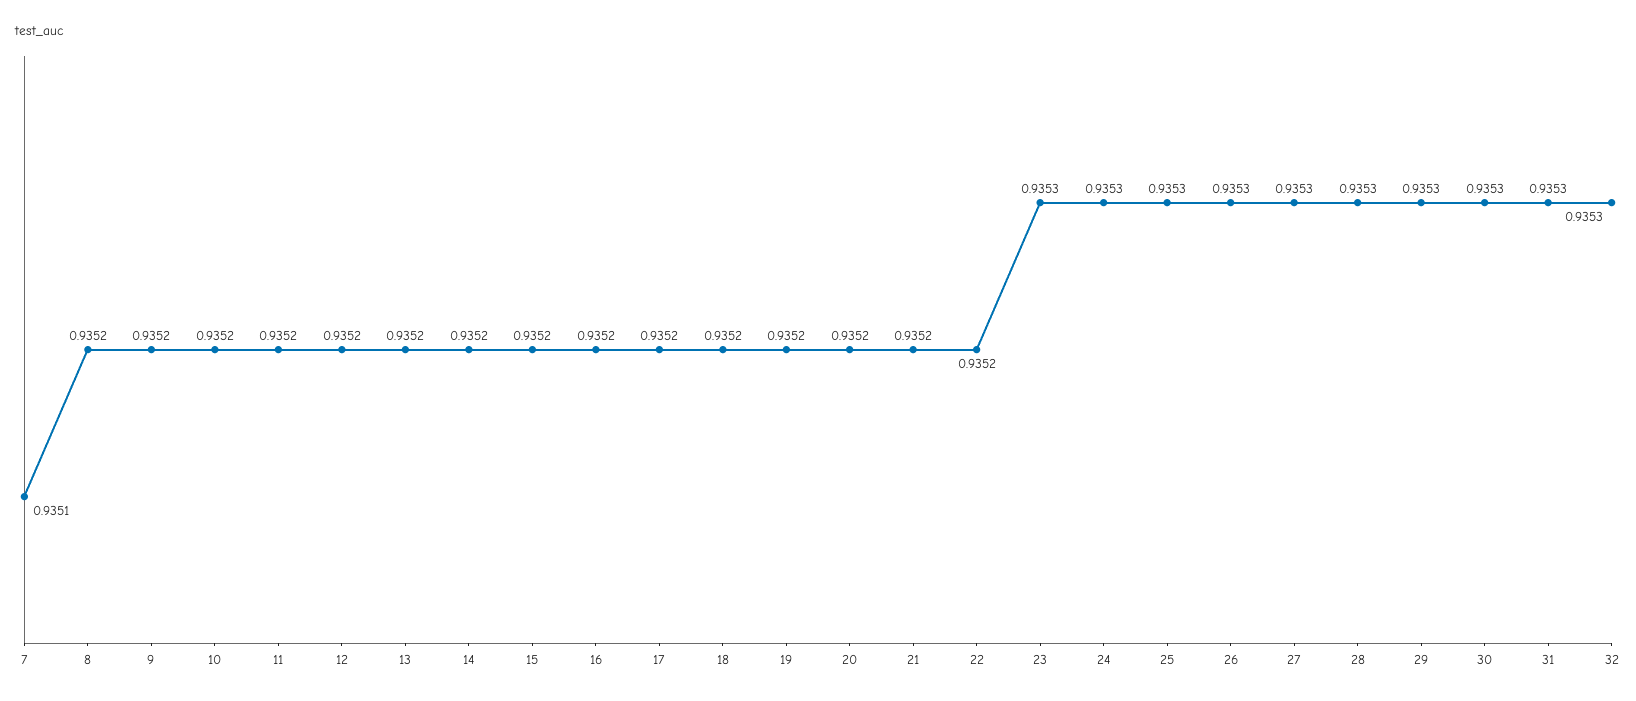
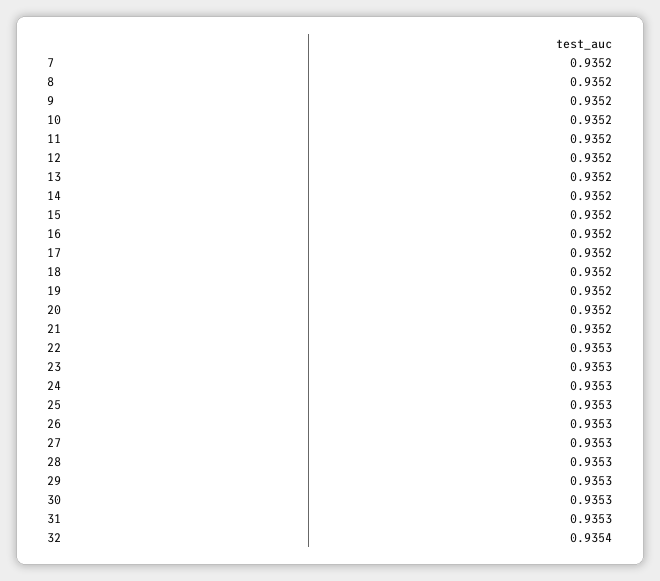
  {
-   "7": 0.9351,
+   "7": 0.9352,
    "8": 0.9352,
    "9": 0.9352,
    "10": 0.9352,
    "11": 0.9352,
    "12": 0.9352,
    "13": 0.9352,
    "14": 0.9352,
    "15": 0.9352,
    "16": 0.9352,
    "17": 0.9352,
    "18": 0.9352,
    "19": 0.9352,
    "20": 0.9352,
    "21": 0.9352,
-   "22": 0.9352,
+   "22": 0.9353,
    "23": 0.9353,
    "24": 0.9353,
    "25": 0.9353,
    "26": 0.9353,
    "27": 0.9353,
    "28": 0.9353,
    "29": 0.9353,
    "30": 0.9353,
    "31": 0.9353,
-   "32": 0.9353
+   "32": 0.9354
  }

